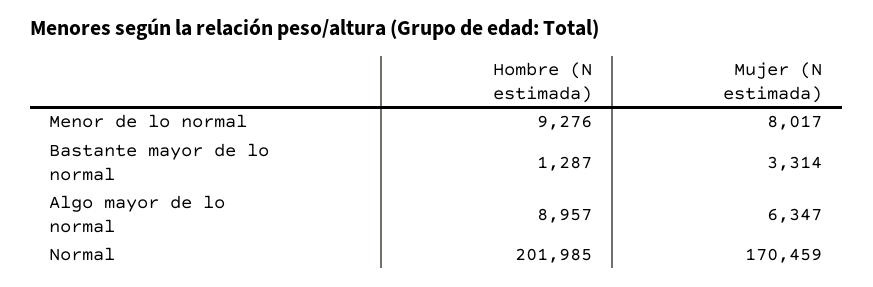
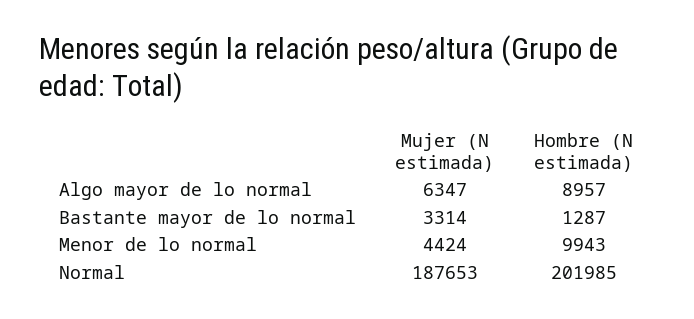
  {
    "Hombre (N estimada)": {
-     "Menor de lo normal": 9276,
+     "Menor de lo normal": 9943,
      "Bastante mayor de lo normal": 1287,
      "Algo mayor de lo normal": 8957,
      "Normal": 201985
    },
    "Mujer (N estimada)": {
-     "Menor de lo normal": 8017,
+     "Menor de lo normal": 4424,
      "Bastante mayor de lo normal": 3314,
      "Algo mayor de lo normal": 6347,
-     "Normal": 170459
+     "Normal": 187653
    }
  }

